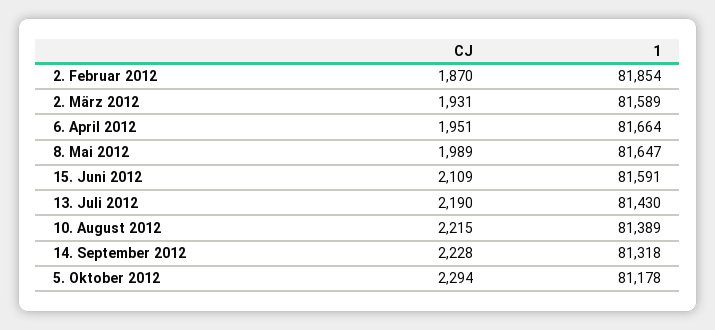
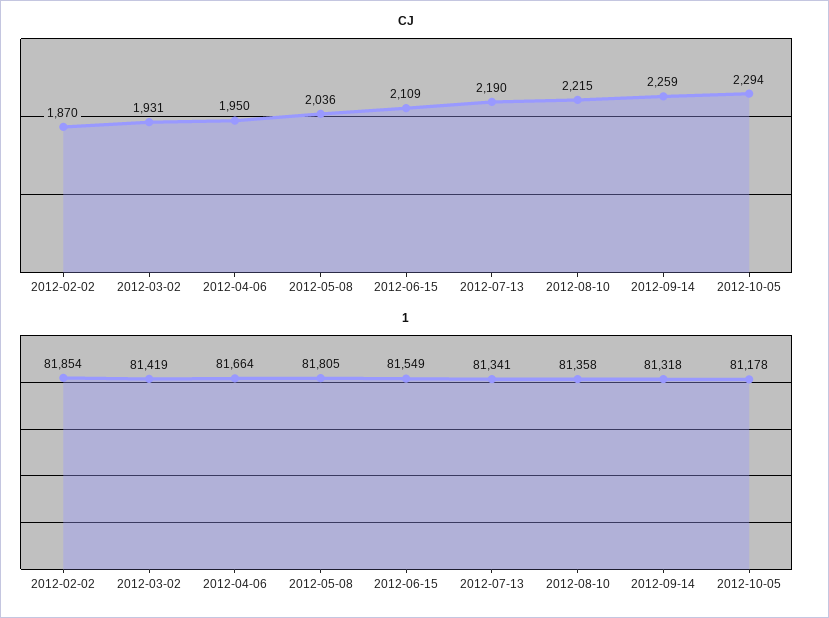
  {
    "CJ": {
      "2. Februar 2012": 1870,
      "2. März 2012": 1931,
-     "6. April 2012": 1951,
+     "6. April 2012": 1950,
-     "8. Mai 2012": 1989,
+     "8. Mai 2012": 2036,
      "15. Juni 2012": 2109,
      "13. Juli 2012": 2190,
      "10. August 2012": 2215,
-     "14. September 2012": 2228,
+     "14. September 2012": 2259,
      "5. Oktober 2012": 2294
    },
    "1": {
      "2. Februar 2012": 81854,
-     "2. März 2012": 81589,
+     "2. März 2012": 81419,
      "6. April 2012": 81664,
-     "8. Mai 2012": 81647,
+     "8. Mai 2012": 81805,
-     "15. Juni 2012": 81591,
+     "15. Juni 2012": 81549,
-     "13. Juli 2012": 81430,
+     "13. Juli 2012": 81341,
-     "10. August 2012": 81389,
+     "10. August 2012": 81358,
      "14. September 2012": 81318,
      "5. Oktober 2012": 81178
    }
  }

